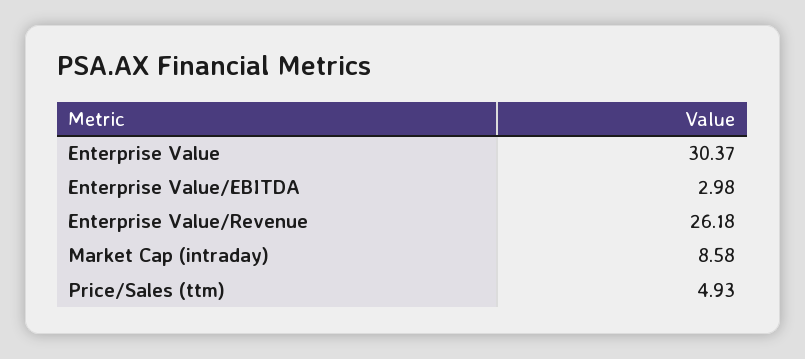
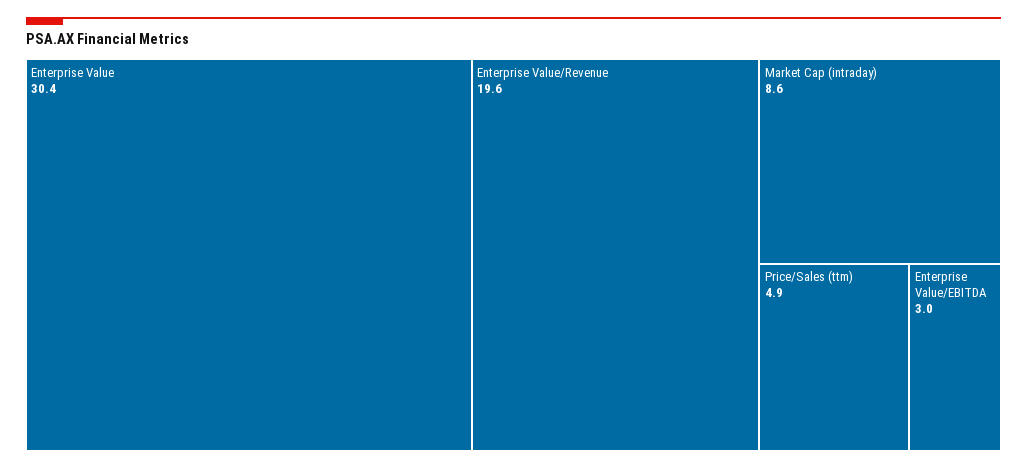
  {
    "Enterprise Value": 30.37,
    "Enterprise Value/EBITDA": 2.98,
-   "Enterprise Value/Revenue": 26.18,
+   "Enterprise Value/Revenue": 19.6,
    "Market Cap (intraday)": 8.58,
    "Price/Sales (ttm)": 4.93
  }

